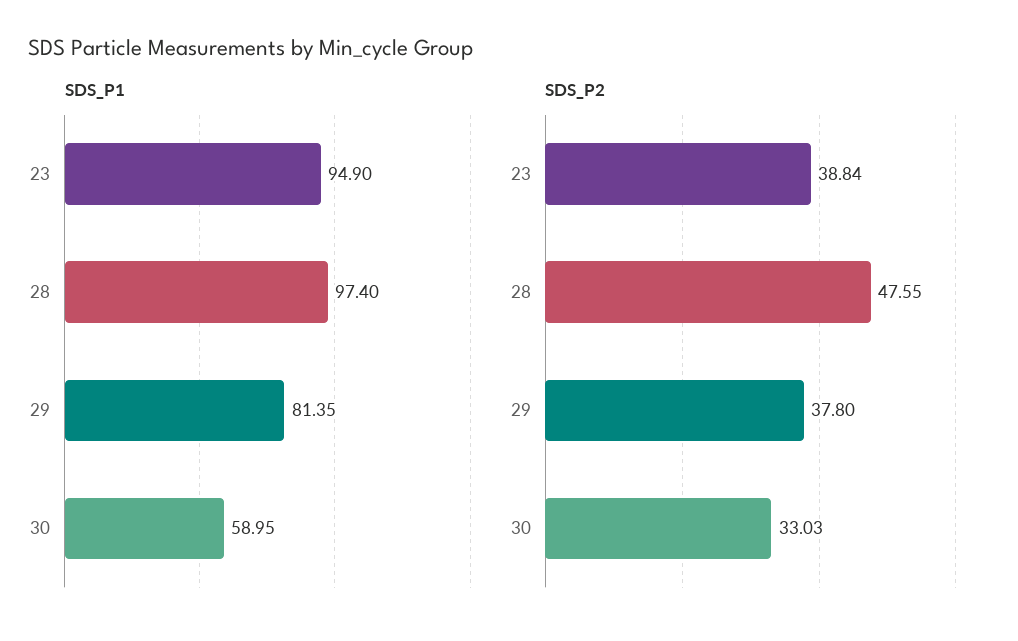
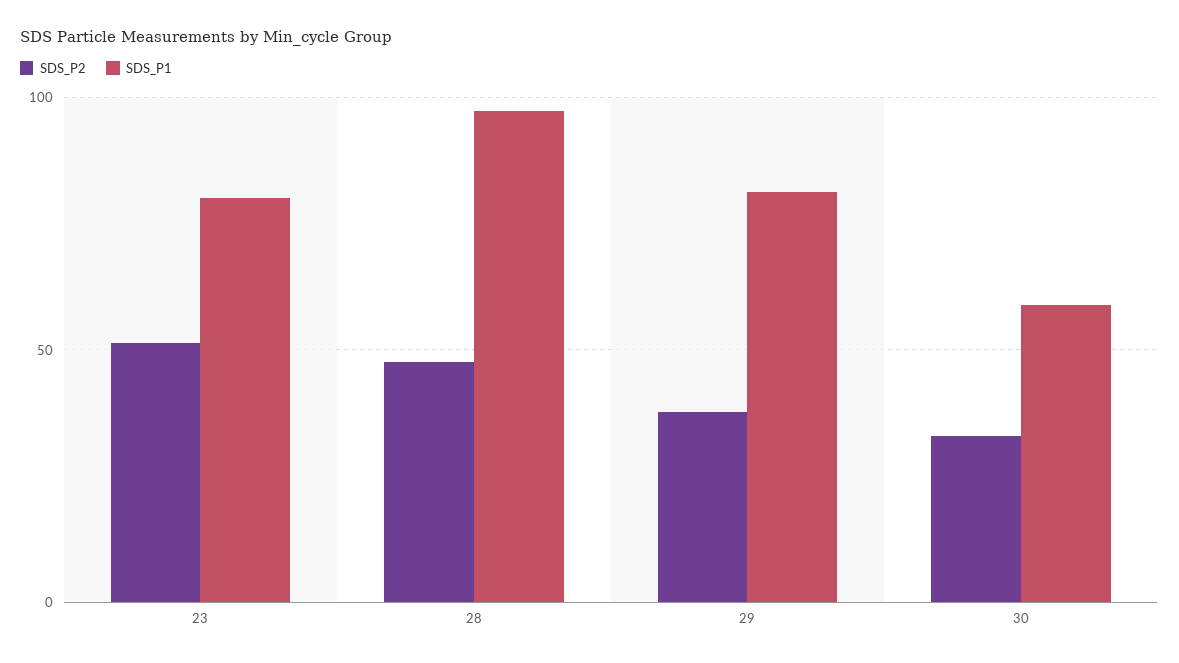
  {
    "SDS_P1": {
-     "23": 94.9,
+     "23": 80,
      "28": 97.4,
      "29": 81.35,
      "30": 58.95
    },
    "SDS_P2": {
-     "23": 38.84,
+     "23": 50,
      "28": 47.55,
      "29": 37.8,
      "30": 33.03
    }
  }

